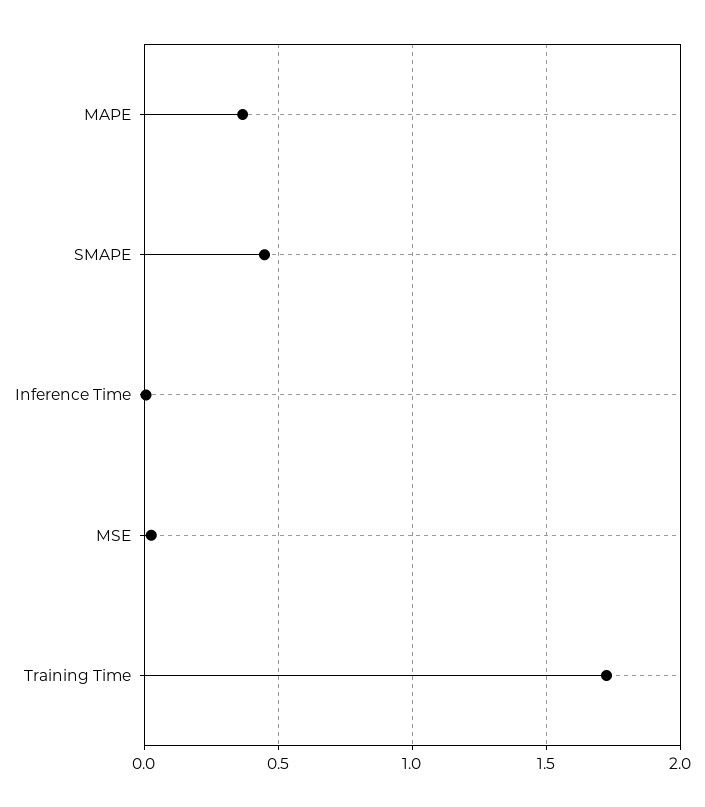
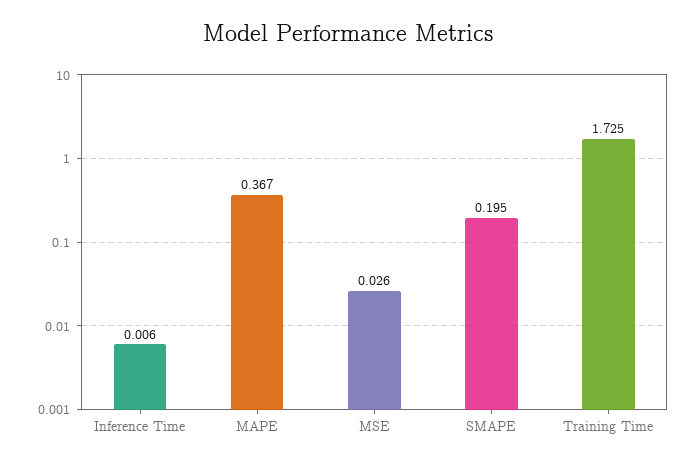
  {
    "MAPE": 0.367,
-   "SMAPE": 0.45,
+   "SMAPE": 0.195,
    "Inference Time": 0.006,
    "MSE": 0.026,
    "Training Time": 1.725
  }

